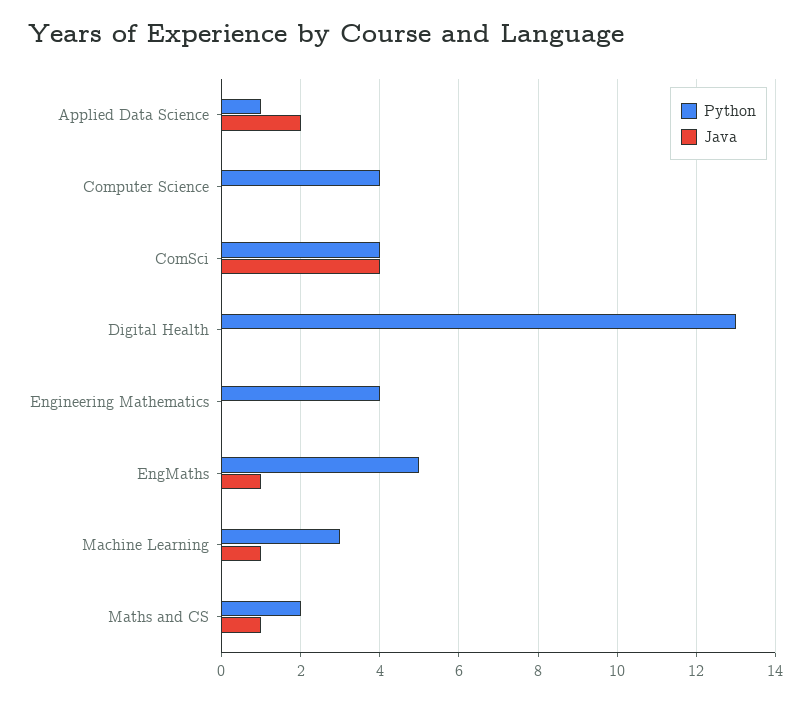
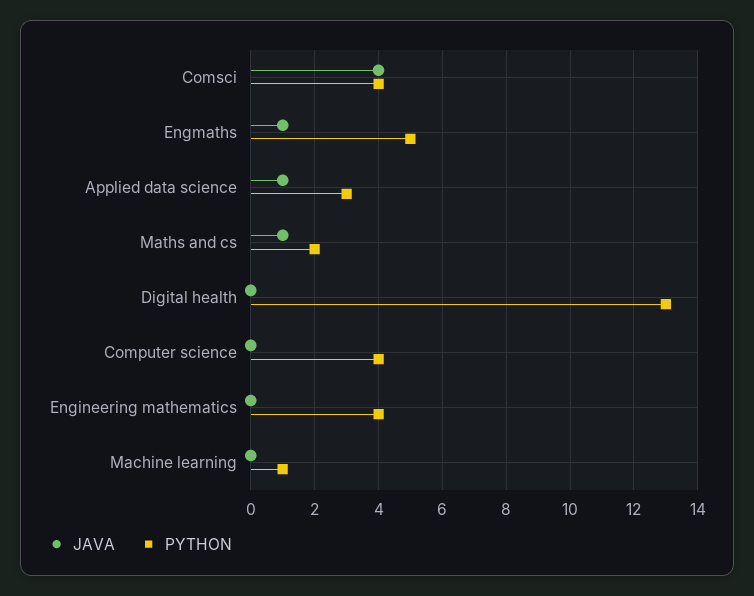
  {
    "Python": {
-     "Applied Data Science": 1,
+     "Applied Data Science": 3,
      "Computer Science": 4,
      "ComSci": 4,
      "Digital Health": 13,
      "Engineering Mathematics": 4,
      "EngMaths": 5,
-     "Machine Learning": 3,
+     "Machine Learning": 1,
      "Maths and CS": 2
    },
    "Java": {
-     "Applied Data Science": 2,
+     "Applied Data Science": 1,
      "Computer Science": 0,
      "ComSci": 4,
      "Digital Health": 0,
      "Engineering Mathematics": 0,
      "EngMaths": 1,
-     "Machine Learning": 1,
+     "Machine Learning": 0,
      "Maths and CS": 1
    }
  }

